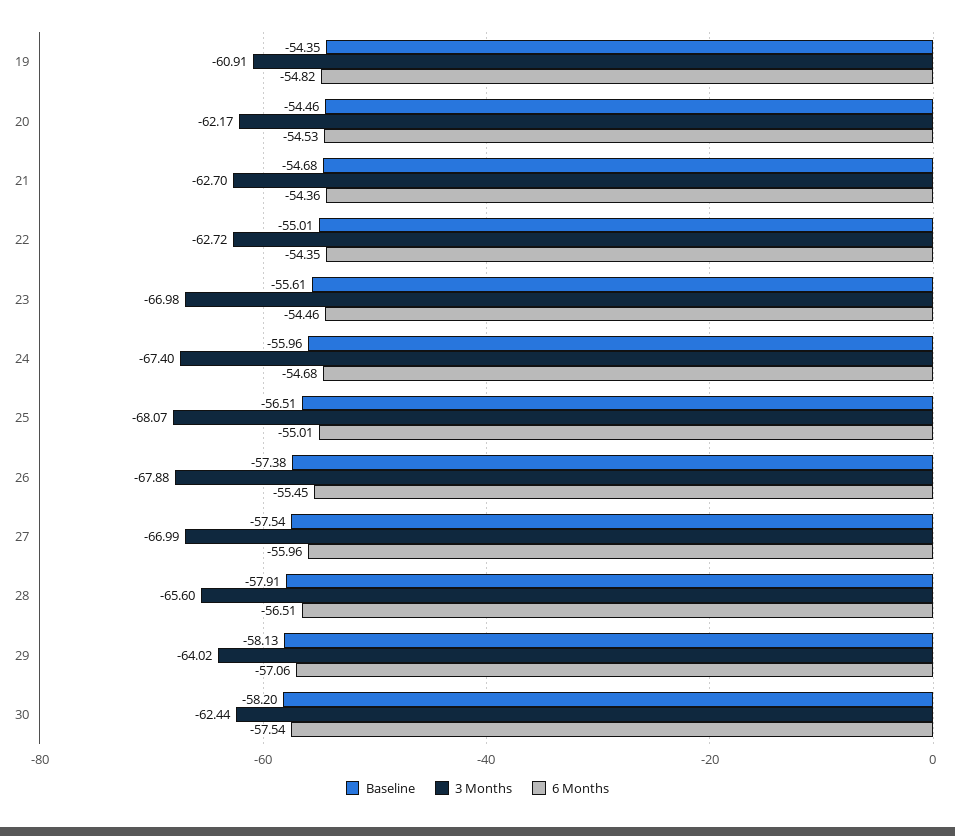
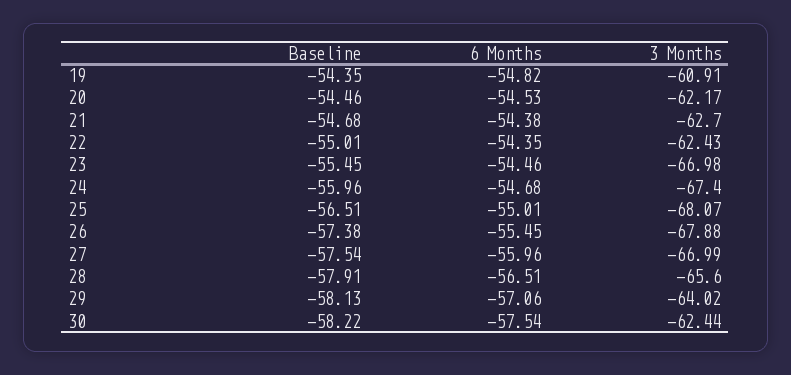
  {
    "Baseline": {
      "19": -54.35,
      "20": -54.46,
      "21": -54.68,
      "22": -55.01,
-     "23": -55.61,
+     "23": -55.45,
      "24": -55.96,
      "25": -56.51,
      "26": -57.38,
      "27": -57.54,
      "28": -57.91,
      "29": -58.13,
-     "30": -58.2
+     "30": -58.22
    },
    "3 Months": {
      "19": -60.91,
      "20": -62.17,
      "21": -62.7,
-     "22": -62.72,
+     "22": -62.43,
      "23": -66.98,
      "24": -67.4,
      "25": -68.07,
      "26": -67.88,
      "27": -66.99,
      "28": -65.6,
      "29": -64.02,
      "30": -62.44
    },
    "6 Months": {
      "19": -54.82,
      "20": -54.53,
-     "21": -54.36,
+     "21": -54.38,
      "22": -54.35,
      "23": -54.46,
      "24": -54.68,
      "25": -55.01,
      "26": -55.45,
      "27": -55.96,
      "28": -56.51,
      "29": -57.06,
      "30": -57.54
    }
  }

